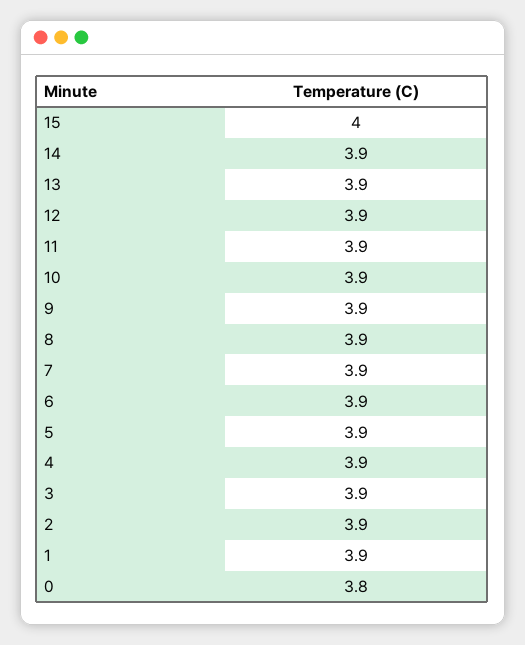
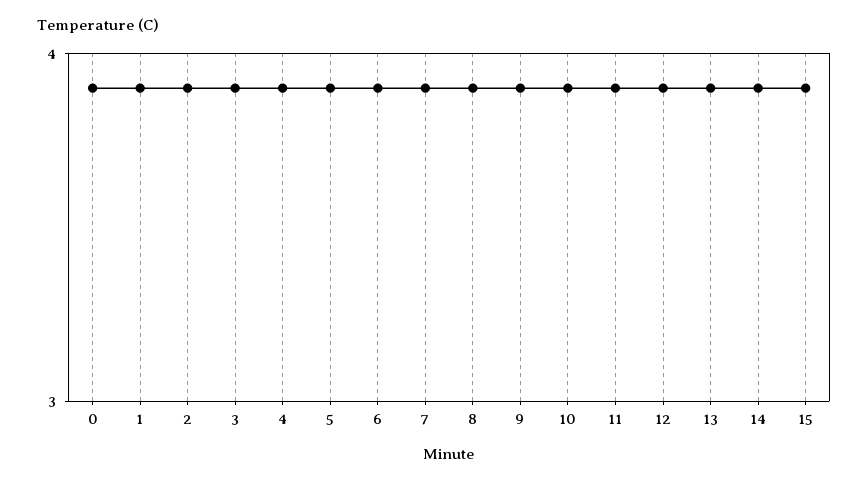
  {
-   "15": 4,
+   "15": 3.9,
    "14": 3.9,
    "13": 3.9,
    "12": 3.9,
    "11": 3.9,
    "10": 3.9,
    "9": 3.9,
    "8": 3.9,
    "7": 3.9,
    "6": 3.9,
    "5": 3.9,
    "4": 3.9,
    "3": 3.9,
    "2": 3.9,
    "1": 3.9,
-   "0": 3.8
+   "0": 3.9
  }

